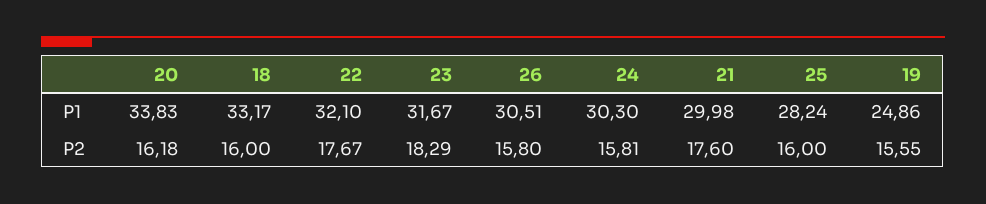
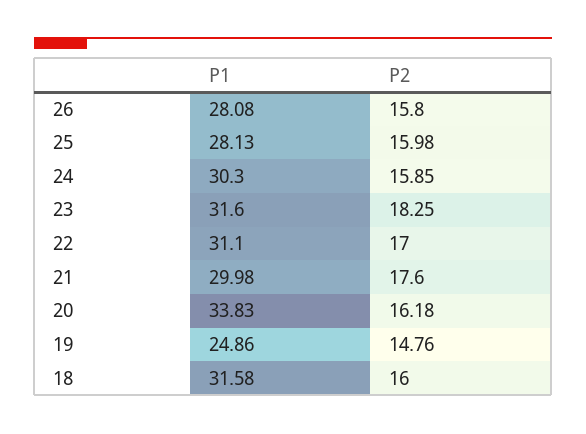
  {
    "20": {
      "P1": 33.83,
      "P2": 16.18
    },
    "18": {
-     "P1": 33.17,
+     "P1": 31.58,
      "P2": 16
    },
    "22": {
-     "P1": 32.1,
+     "P1": 31.1,
-     "P2": 17.67
+     "P2": 17
    },
    "23": {
-     "P1": 31.67,
+     "P1": 31.6,
-     "P2": 18.29
+     "P2": 18.25
    },
    "26": {
-     "P1": 30.51,
+     "P1": 28.08,
      "P2": 15.8
    },
    "24": {
      "P1": 30.3,
-     "P2": 15.81
+     "P2": 15.85
    },
    "21": {
      "P1": 29.98,
      "P2": 17.6
    },
    "25": {
-     "P1": 28.24,
+     "P1": 28.13,
-     "P2": 16
+     "P2": 15.98
    },
    "19": {
      "P1": 24.86,
-     "P2": 15.55
+     "P2": 14.76
    }
  }

